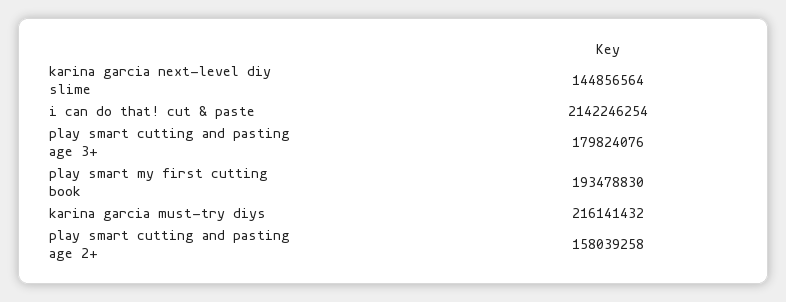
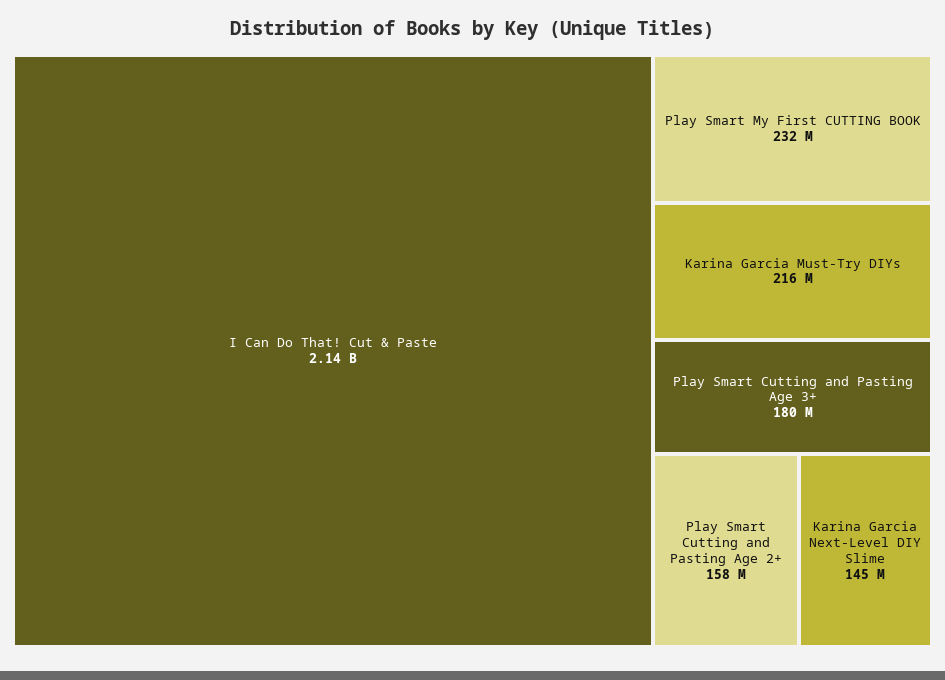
  {
    "karina garcia next-level diy slime": 144856564,
    "i can do that! cut & paste": 2142246254,
    "play smart cutting and pasting age 3+": 179824076,
-   "play smart my first cutting book": 193478830,
+   "play smart my first cutting book": 232000000,
    "karina garcia must-try diys": 216141432,
    "play smart cutting and pasting age 2+": 158039258
  }

